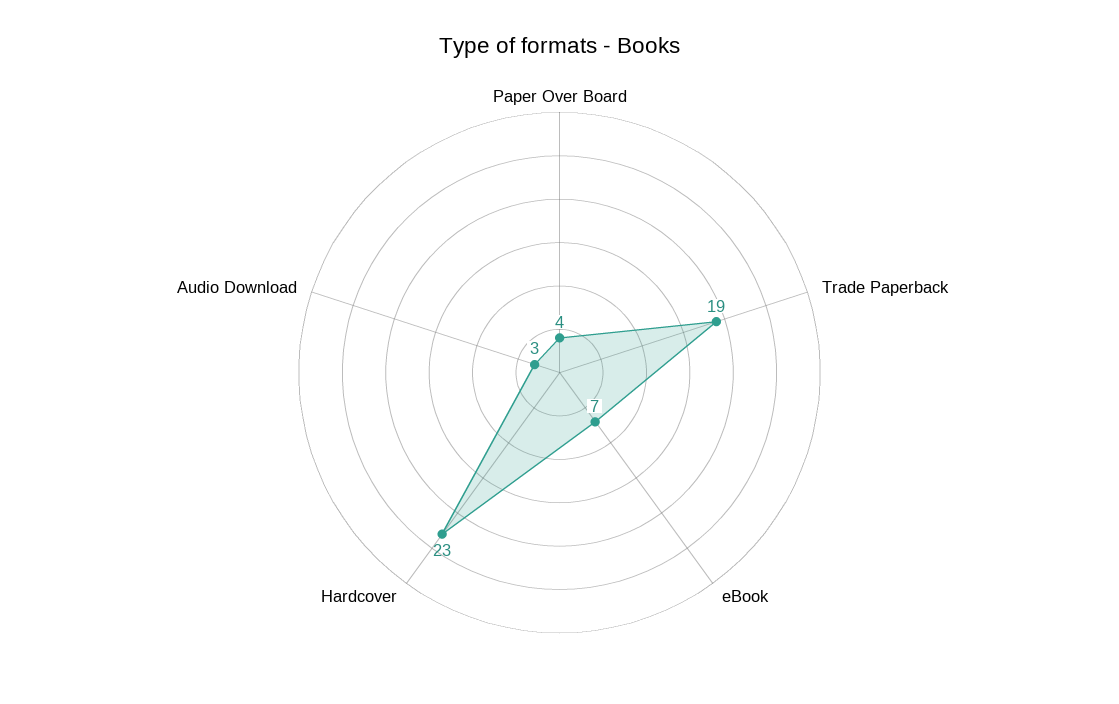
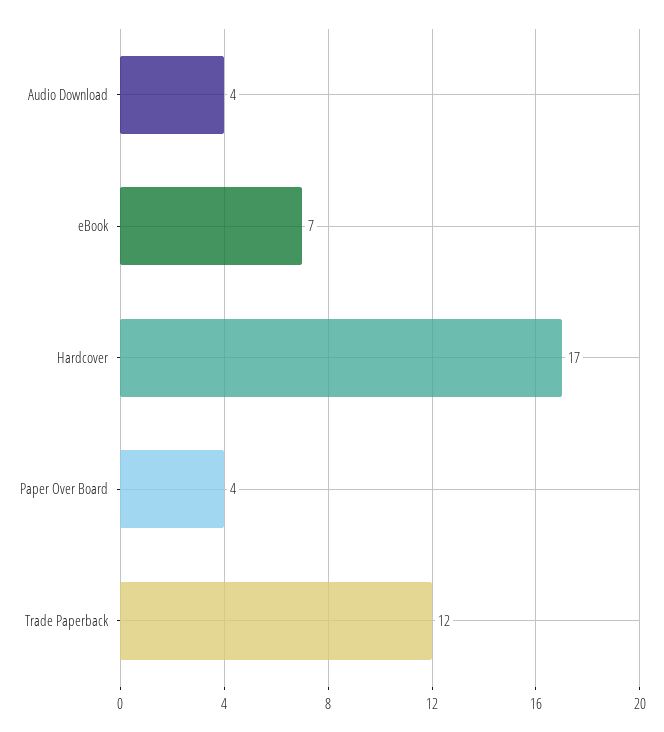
  {
    "Paper Over Board": 4,
-   "Trade Paperback": 19,
+   "Trade Paperback": 12,
    "eBook": 7,
-   "Hardcover": 23,
+   "Hardcover": 17,
-   "Audio Download": 3
+   "Audio Download": 4
  }

